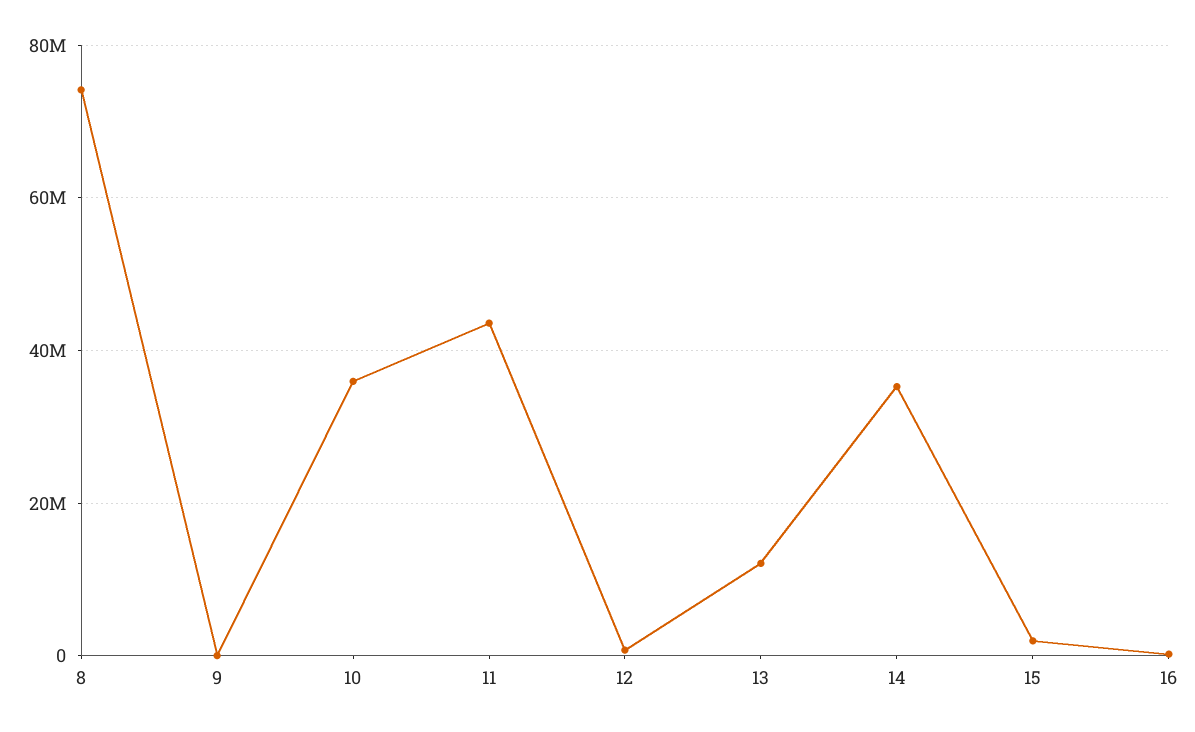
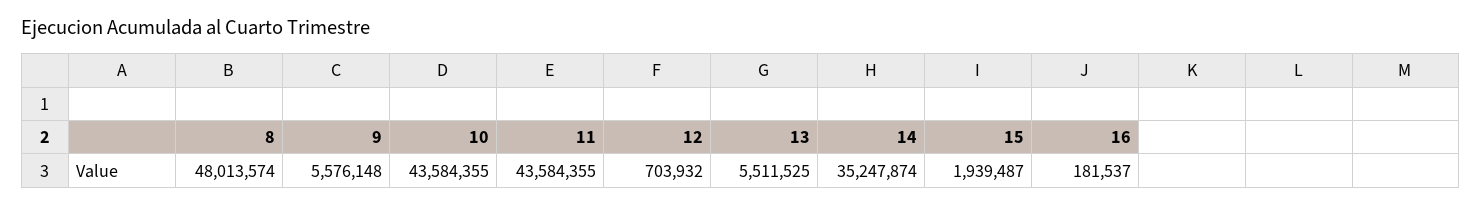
  {
-   "8": 74000000,
+   "8": 48013574,
-   "9": 0,
+   "9": 5576148,
-   "10": 36000000,
+   "10": 43584355,
    "11": 43584355,
    "12": 703932,
-   "13": 12000000,
+   "13": 5511525,
    "14": 35247874,
    "15": 1939487,
    "16": 181537
  }

